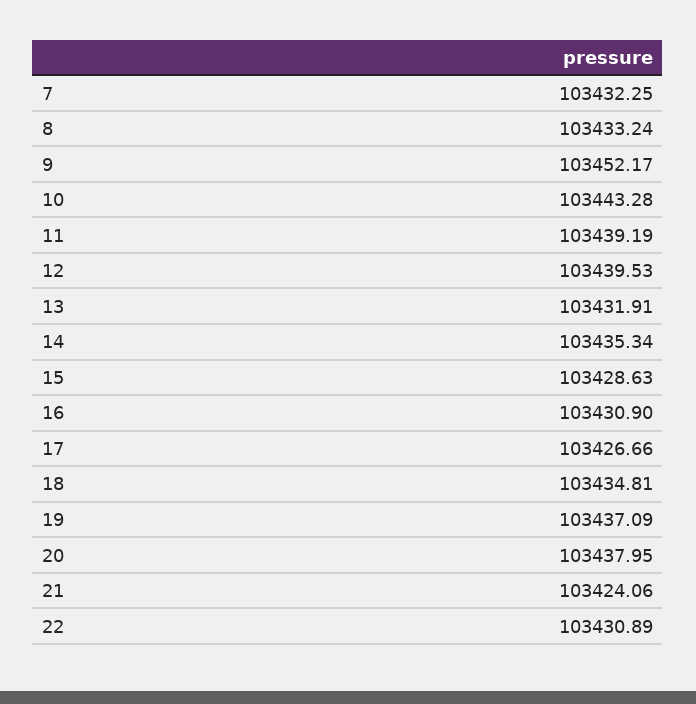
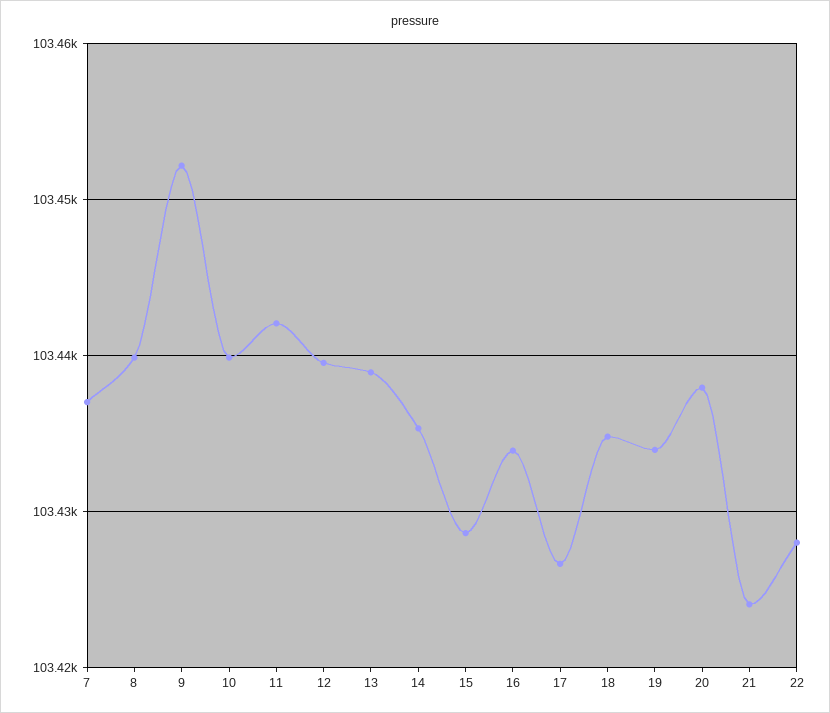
  {
-   "7": 103432.25,
+   "7": 103437,
-   "8": 103433.24,
+   "8": 103440,
    "9": 103452.17,
-   "10": 103443.28,
+   "10": 103440,
-   "11": 103439.19,
+   "11": 103442,
    "12": 103439.53,
-   "13": 103431.91,
+   "13": 103439,
    "14": 103435.34,
    "15": 103428.63,
-   "16": 103430.9,
+   "16": 103434,
    "17": 103426.66,
    "18": 103434.81,
-   "19": 103437.09,
+   "19": 103434,
    "20": 103437.95,
    "21": 103424.06,
-   "22": 103430.89
+   "22": 103428
  }

